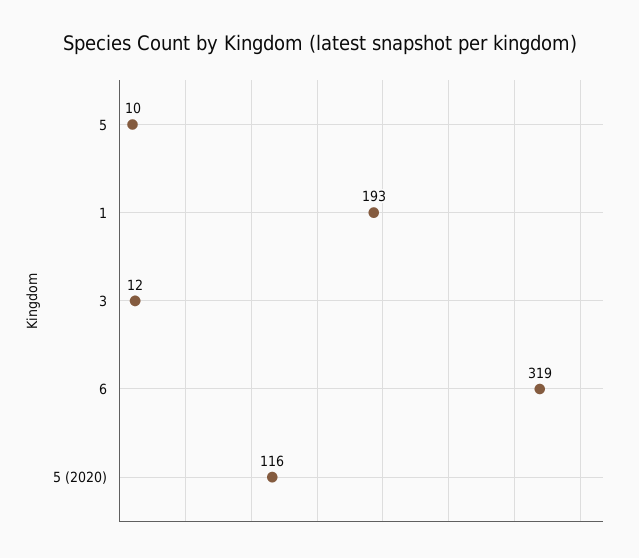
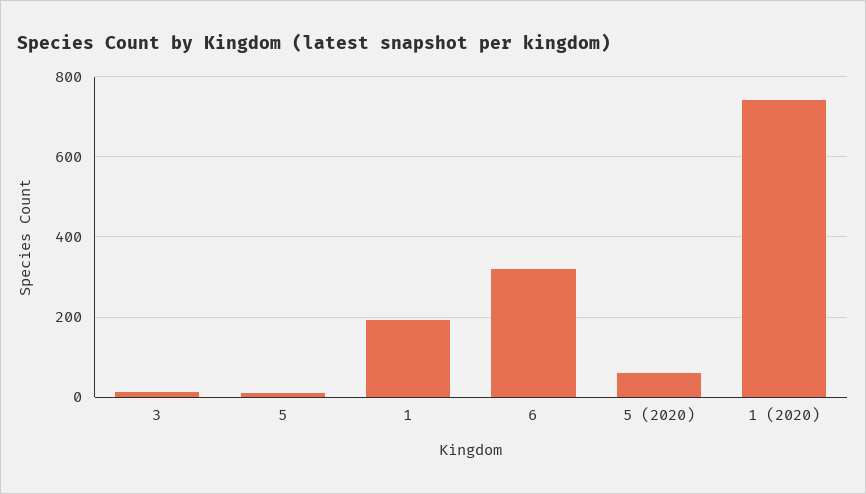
  {
    "5": 10,
    "1": 193,
    "3": 12,
    "6": 319,
-   "5 (2020)": 116
+   "5 (2020)": 60,
+   "1 (2020)": 740
  }

